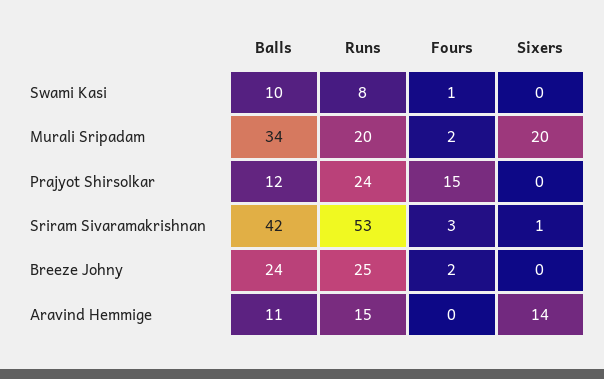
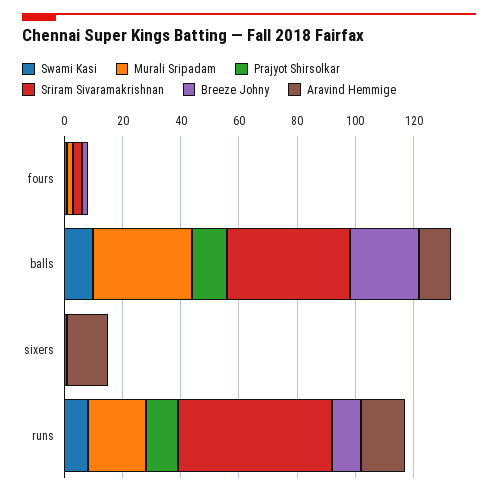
  {
    "Swami Kasi": {
      "Balls": 10,
      "Runs": 8,
      "Fours": 1,
      "Sixers": 0
    },
    "Murali Sripadam": {
      "Balls": 34,
      "Runs": 20,
      "Fours": 2,
-     "Sixers": 20
+     "Sixers": 0
    },
    "Prajyot Shirsolkar": {
      "Balls": 12,
-     "Runs": 24,
+     "Runs": 10,
-     "Fours": 15,
+     "Fours": 0,
      "Sixers": 0
    },
    "Sriram Sivaramakrishnan": {
      "Balls": 42,
      "Runs": 53,
      "Fours": 3,
      "Sixers": 1
    },
    "Breeze Johny": {
      "Balls": 24,
-     "Runs": 25,
+     "Runs": 10,
      "Fours": 2,
      "Sixers": 0
    },
    "Aravind Hemmige": {
      "Balls": 11,
      "Runs": 15,
      "Fours": 0,
      "Sixers": 14
    }
  }

